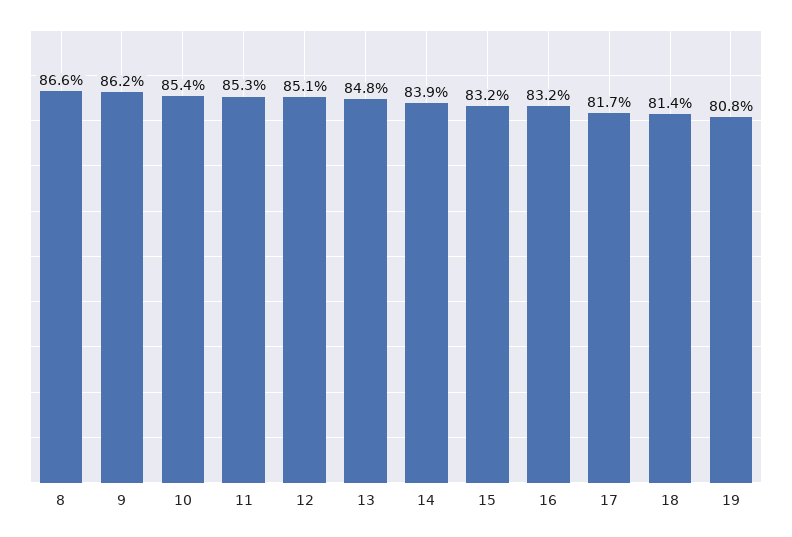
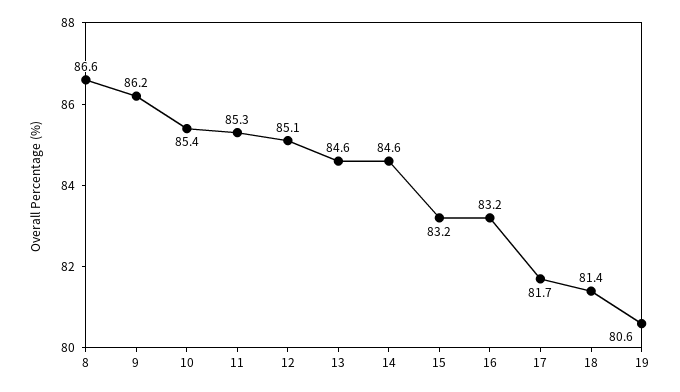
  {
    "8": 86.6,
    "9": 86.2,
    "10": 85.4,
    "11": 85.3,
    "12": 85.1,
-   "13": 84.8,
+   "13": 84.6,
-   "14": 83.9,
+   "14": 84.6,
    "15": 83.2,
    "16": 83.2,
    "17": 81.7,
    "18": 81.4,
-   "19": 80.8
+   "19": 80.6
  }

